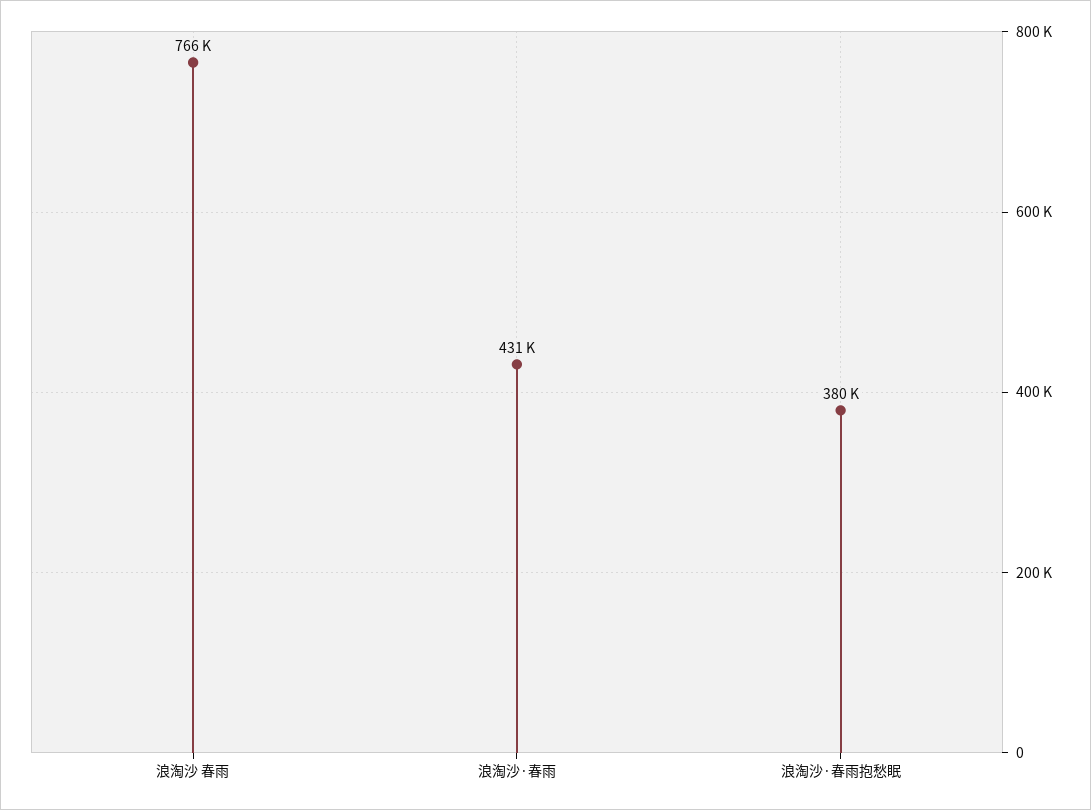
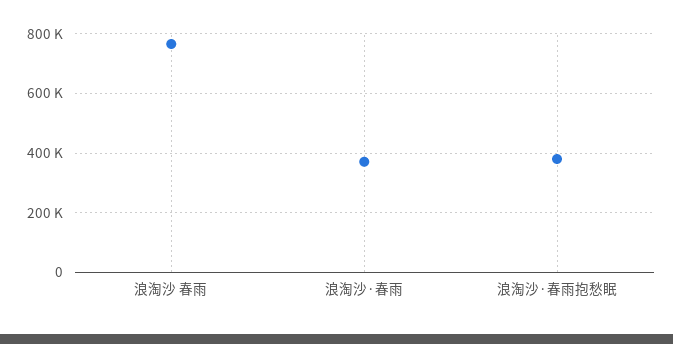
  {
    "浪淘沙 春雨": 766000,
-   "浪淘沙·春雨": 431000,
+   "浪淘沙·春雨": 375000,
    "浪淘沙·春雨抱愁眠": 380000
  }

